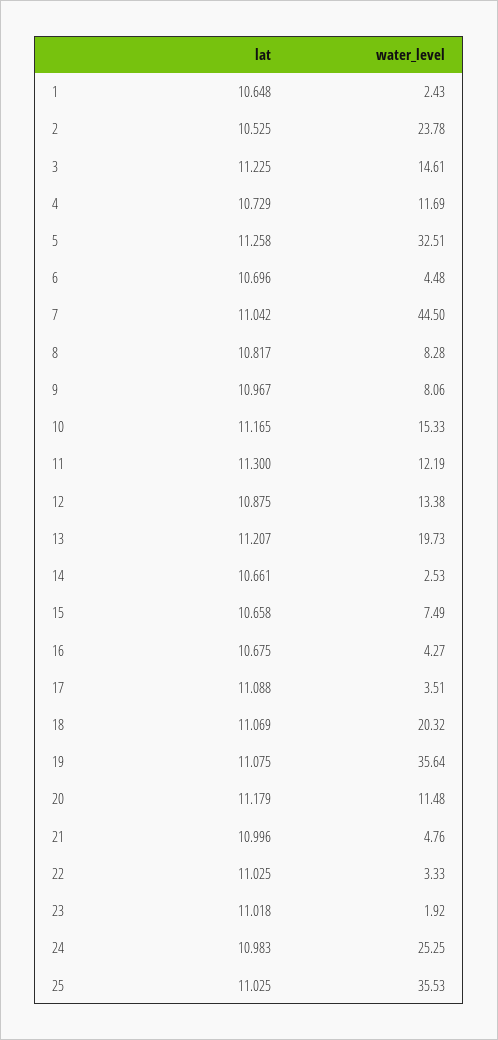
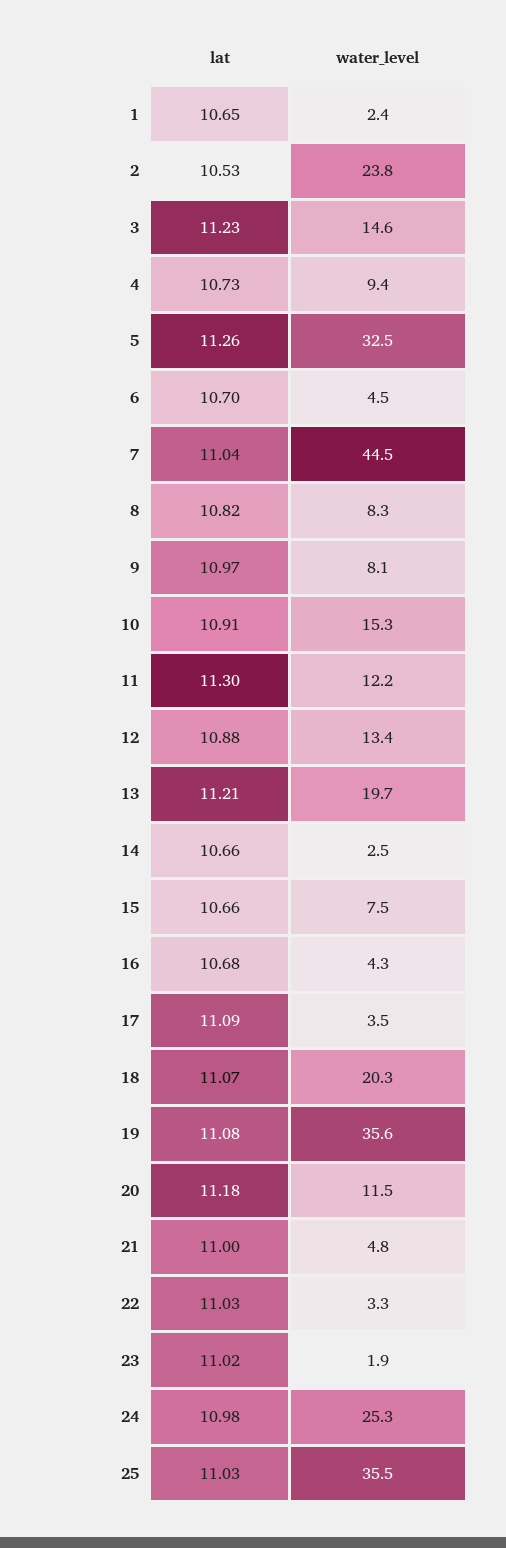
  {
    "lat": {
      "1": 10.648,
      "2": 10.525,
      "3": 11.225,
      "4": 10.729,
      "5": 11.258,
      "6": 10.696,
      "7": 11.042,
      "8": 10.817,
      "9": 10.967,
-     "10": 11.165,
+     "10": 10.91,
      "11": 11.3,
      "12": 10.875,
      "13": 11.207,
      "14": 10.661,
      "15": 10.658,
      "16": 10.675,
      "17": 11.088,
      "18": 11.069,
      "19": 11.075,
      "20": 11.179,
      "21": 10.996,
      "22": 11.025,
      "23": 11.018,
      "24": 10.983,
      "25": 11.025
    },
    "water_level": {
      "1": 2.43,
      "2": 23.78,
      "3": 14.61,
-     "4": 11.69,
+     "4": 9.4,
      "5": 32.51,
      "6": 4.48,
      "7": 44.5,
      "8": 8.28,
      "9": 8.06,
      "10": 15.33,
      "11": 12.19,
      "12": 13.38,
      "13": 19.73,
      "14": 2.53,
      "15": 7.49,
      "16": 4.27,
      "17": 3.51,
      "18": 20.32,
      "19": 35.64,
      "20": 11.48,
      "21": 4.76,
      "22": 3.33,
      "23": 1.92,
      "24": 25.25,
      "25": 35.53
    }
  }

